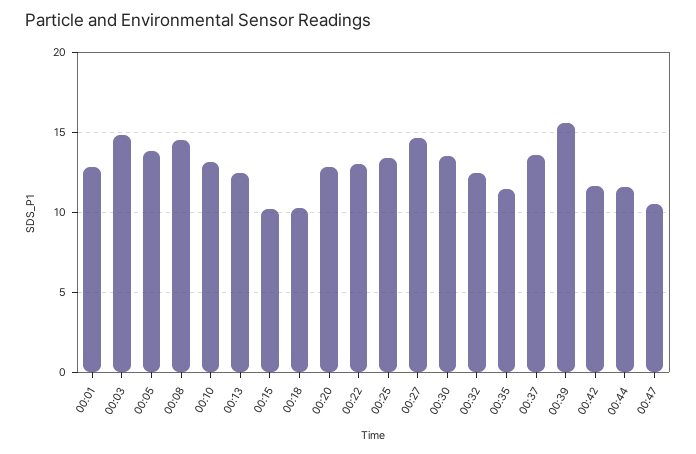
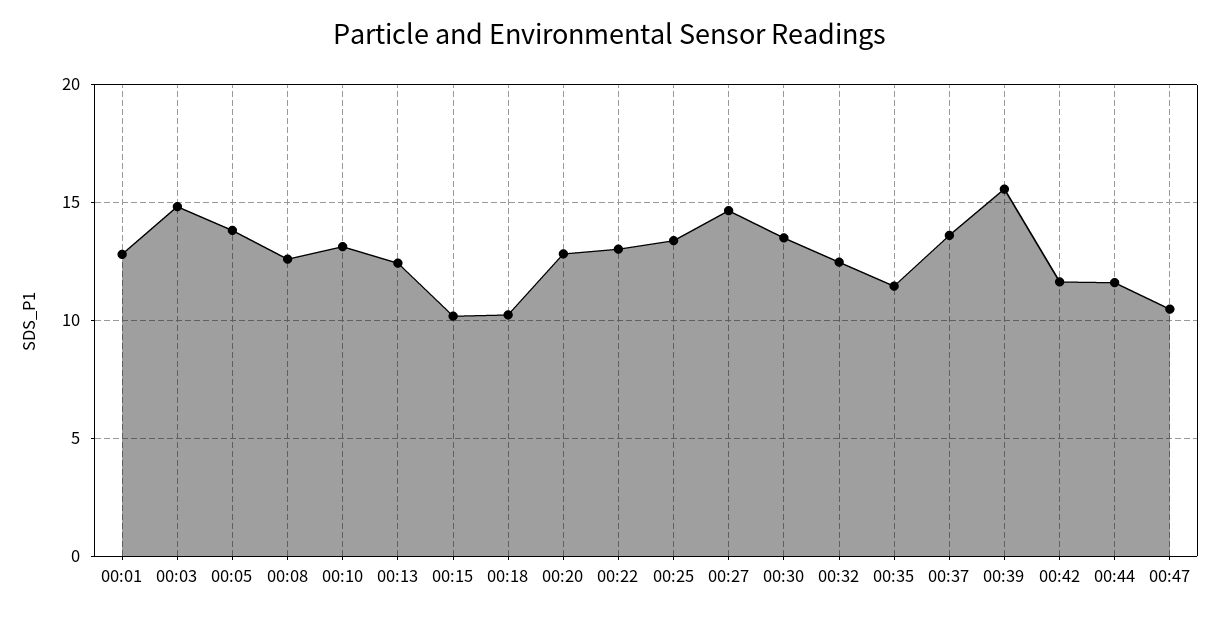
  {
    "00:01": 13,
    "00:03": 15,
    "00:05": 14,
-   "00:08": 14.5,
+   "00:08": 12.5,
    "00:10": 13,
    "00:13": 12.5,
    "00:15": 10,
    "00:18": 10,
    "00:20": 13,
    "00:22": 13,
    "00:25": 13.5,
    "00:27": 14.5,
    "00:30": 13.5,
    "00:32": 12.5,
    "00:35": 11.5,
    "00:37": 13.5,
    "00:39": 15.5,
    "00:42": 11.5,
    "00:44": 11.5,
    "00:47": 10.5
  }

